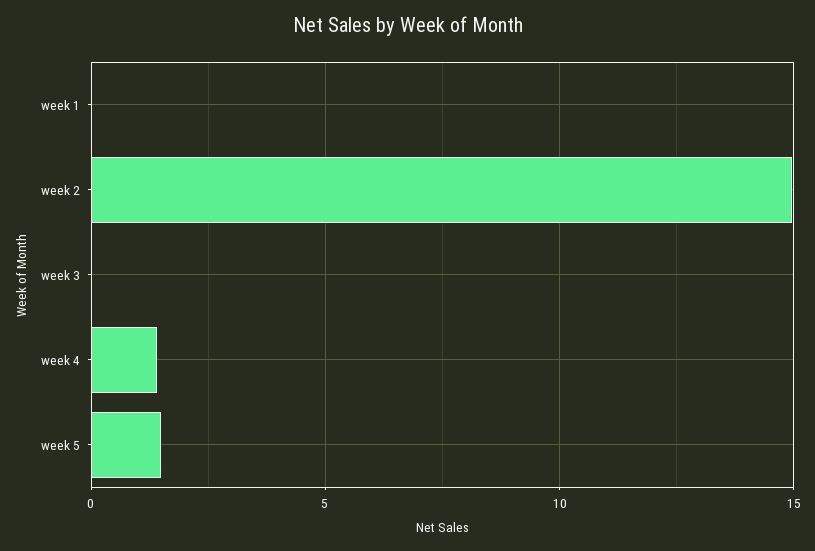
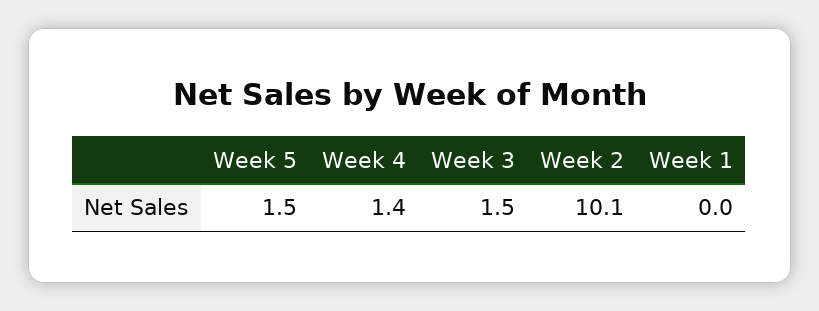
  {
    "week 1": 0,
-   "week 2": 15,
+   "week 2": 10.1,
-   "week 3": 0,
+   "week 3": 1.5,
    "week 4": 1.4,
    "week 5": 1.5
  }

